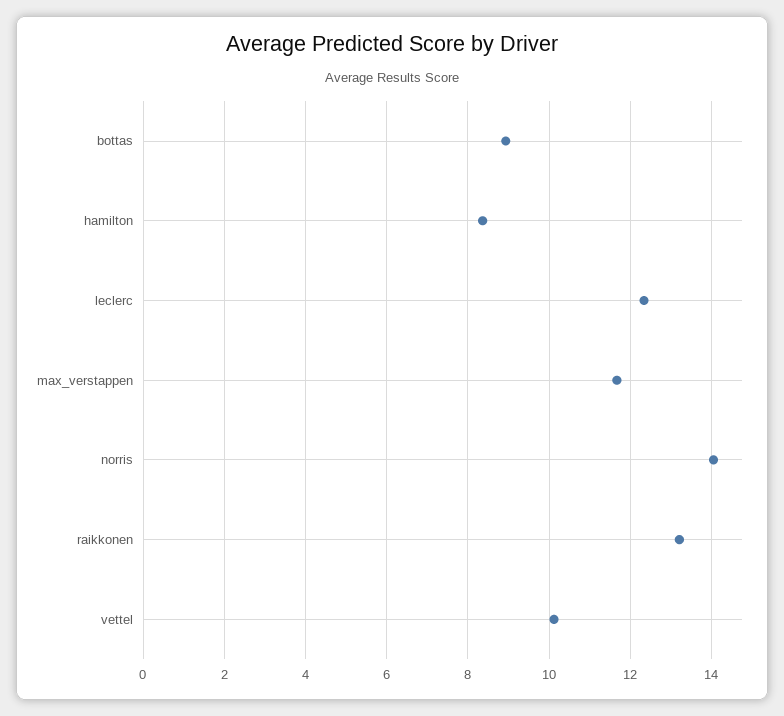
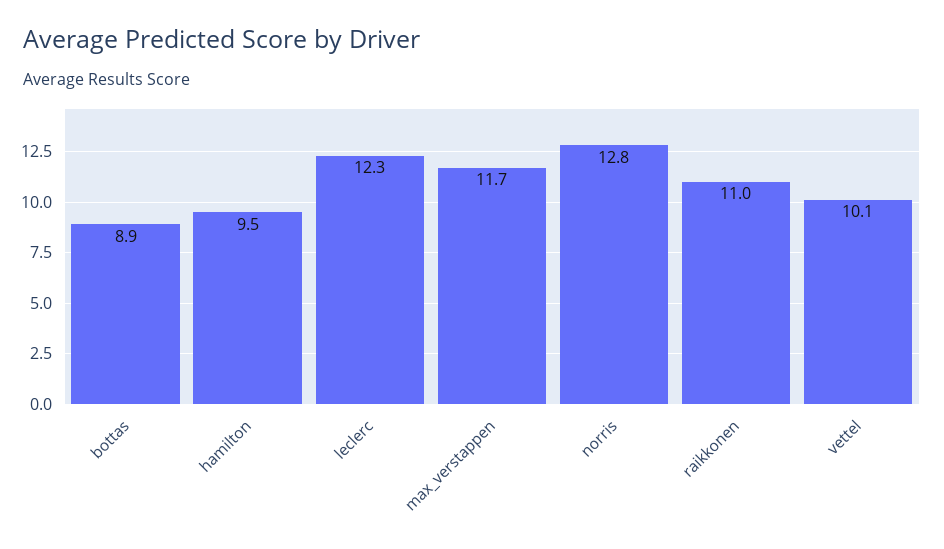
  {
    "bottas": 8.9,
-   "hamilton": 8.4,
+   "hamilton": 9.5,
    "leclerc": 12.3,
    "max_verstappen": 11.7,
-   "norris": 14,
+   "norris": 12.8,
-   "raikkonen": 13.2,
+   "raikkonen": 11,
    "vettel": 10.1
  }

